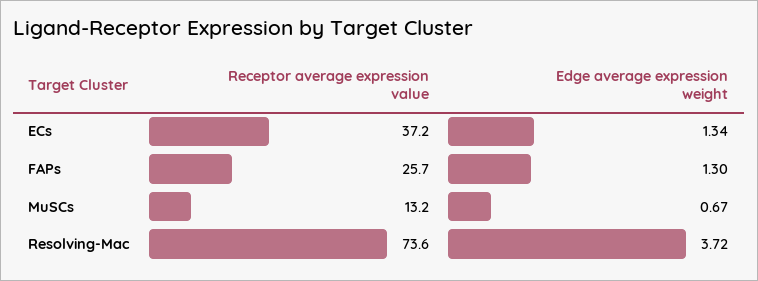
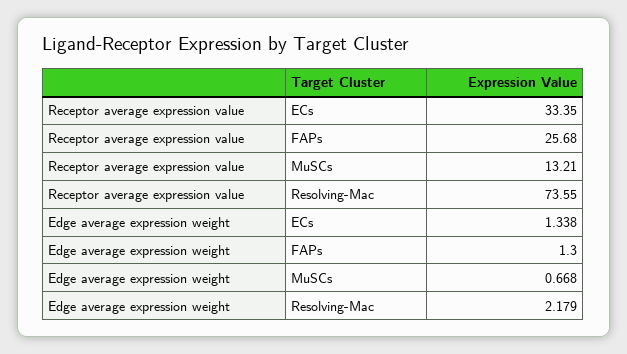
  {
    "Receptor average expression value": {
-     "ECs": 37.2,
+     "ECs": 33.35,
      "FAPs": 25.68,
      "MuSCs": 13.21,
      "Resolving-Mac": 73.55
    },
    "Edge average expression weight": {
      "ECs": 1.338,
      "FAPs": 1.3,
      "MuSCs": 0.668,
-     "Resolving-Mac": 3.72
+     "Resolving-Mac": 2.179
    }
  }

